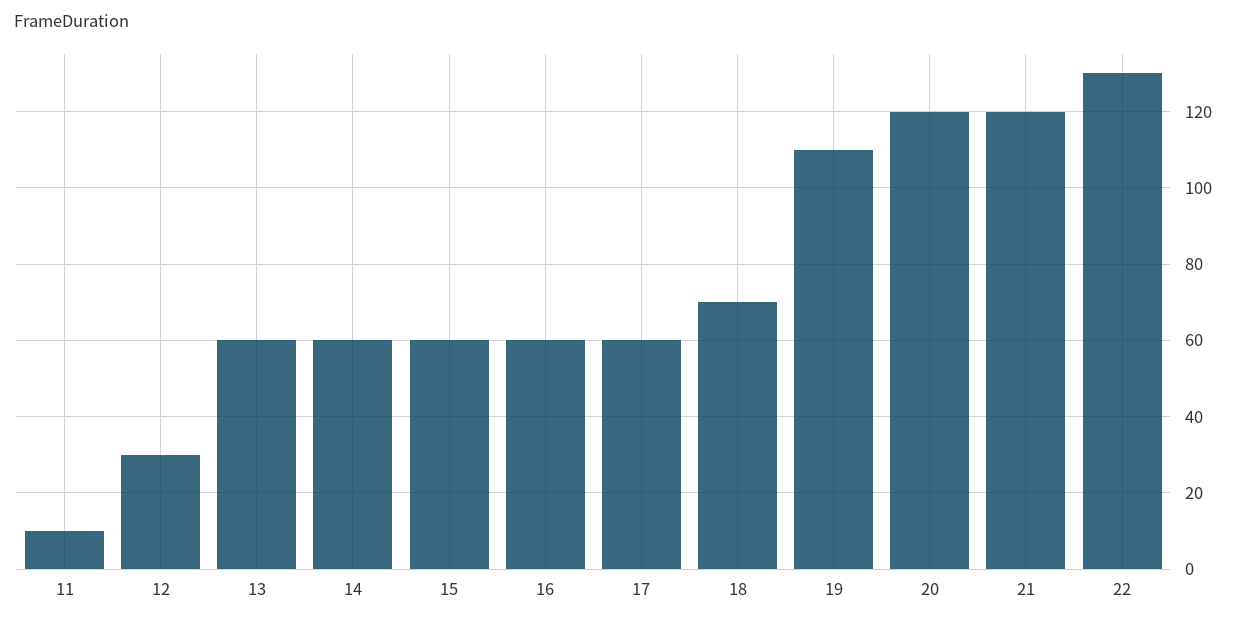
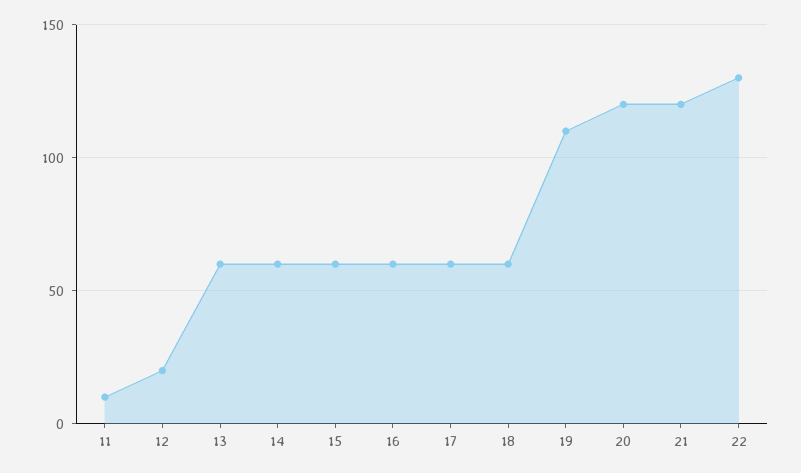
  {
    "11": 10,
-   "12": 30,
+   "12": 20,
    "13": 60,
    "14": 60,
    "15": 60,
    "16": 60,
    "17": 60,
-   "18": 70,
+   "18": 60,
    "19": 110,
    "20": 120,
    "21": 120,
    "22": 130
  }

